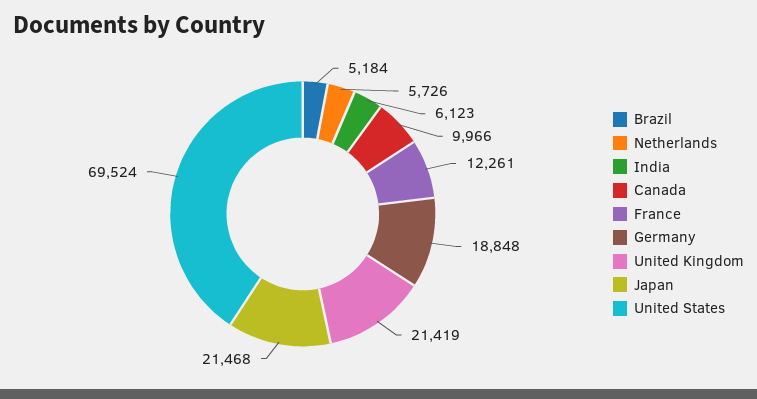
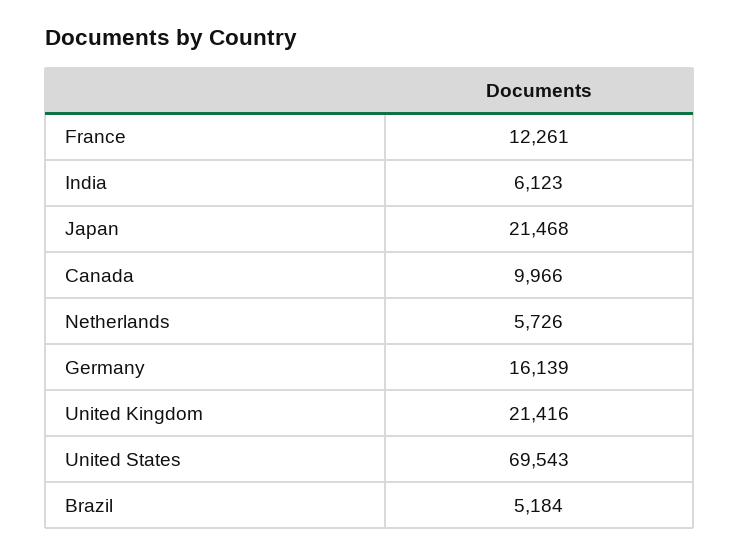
  {
    "Brazil": 5184,
    "Netherlands": 5726,
    "India": 6123,
    "Canada": 9966,
    "France": 12261,
-   "Germany": 18848,
+   "Germany": 16139,
-   "United Kingdom": 21419,
+   "United Kingdom": 21416,
    "Japan": 21468,
-   "United States": 69524
+   "United States": 69543
  }

